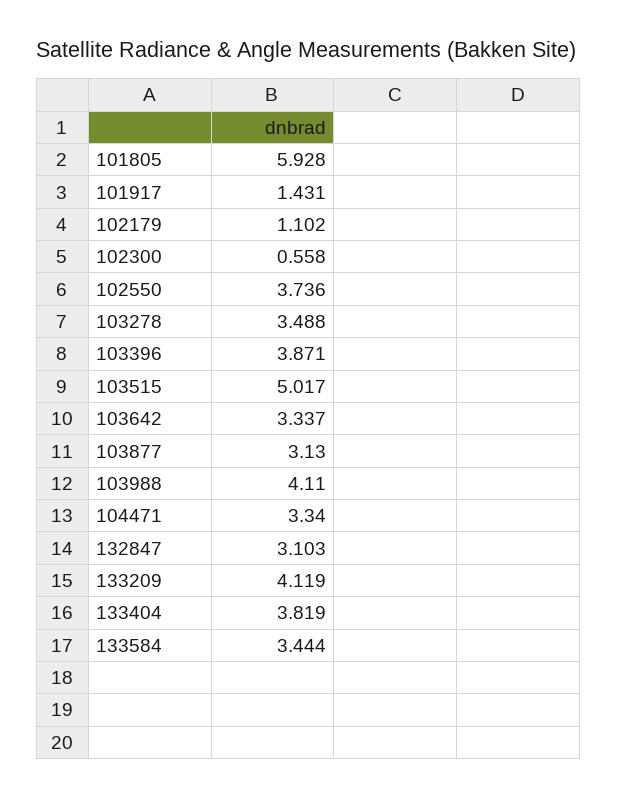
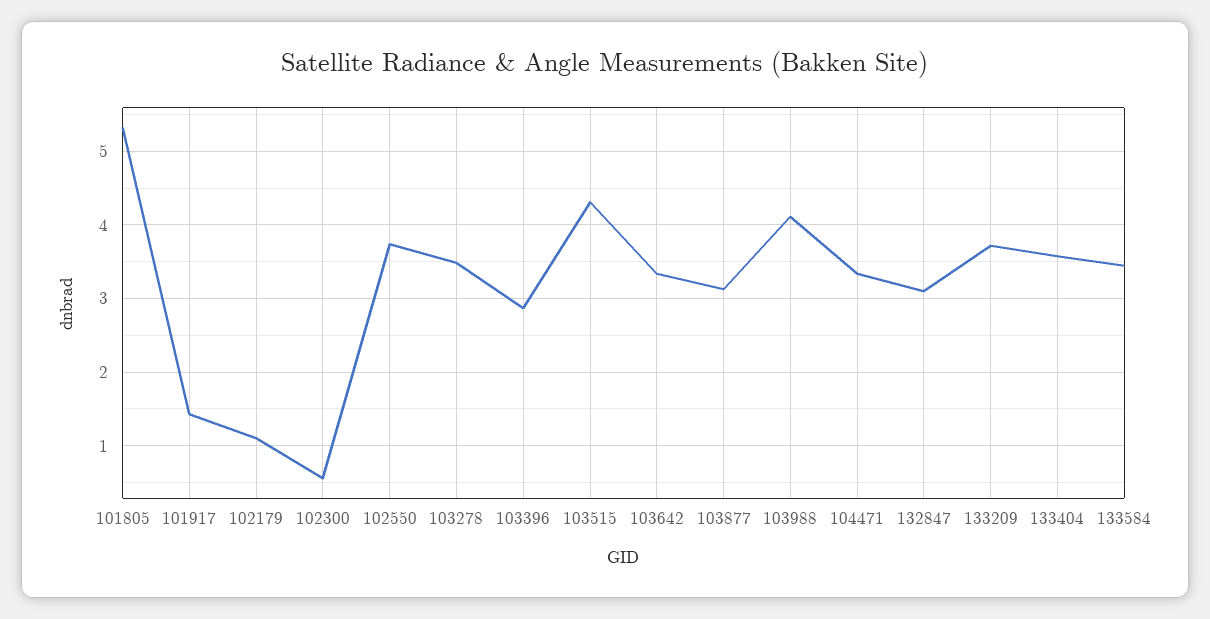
  {
-   "101805": 5.928,
+   "101805": 5.3,
    "101917": 1.431,
    "102179": 1.102,
    "102300": 0.558,
    "102550": 3.736,
    "103278": 3.488,
-   "103396": 3.871,
+   "103396": 2.9,
-   "103515": 5.017,
+   "103515": 4.3,
    "103642": 3.337,
    "103877": 3.13,
    "103988": 4.11,
    "104471": 3.34,
    "132847": 3.103,
-   "133209": 4.119,
+   "133209": 3.7,
-   "133404": 3.819,
+   "133404": 3.6,
    "133584": 3.444
  }

